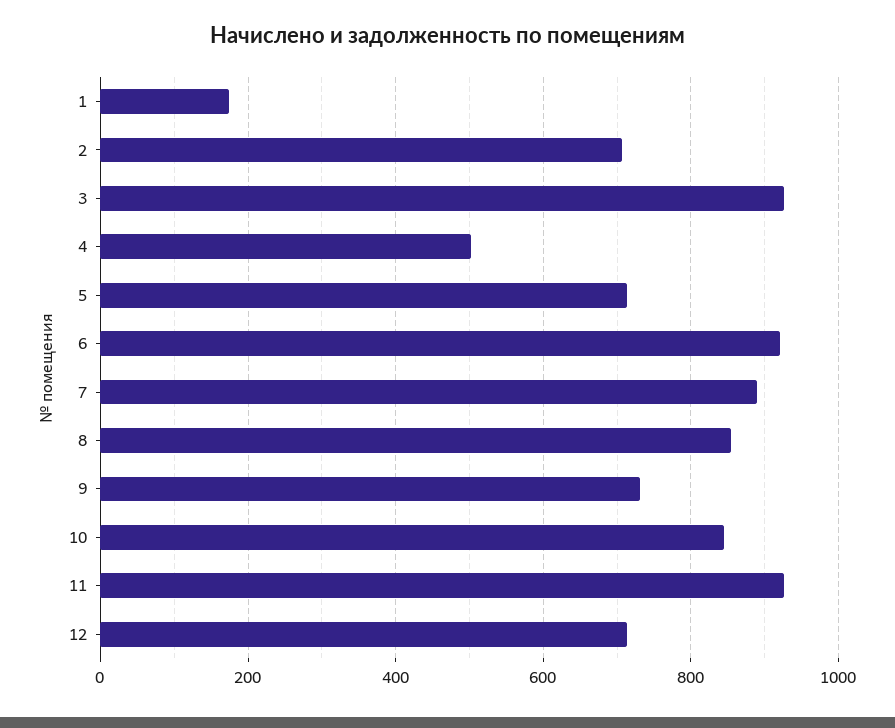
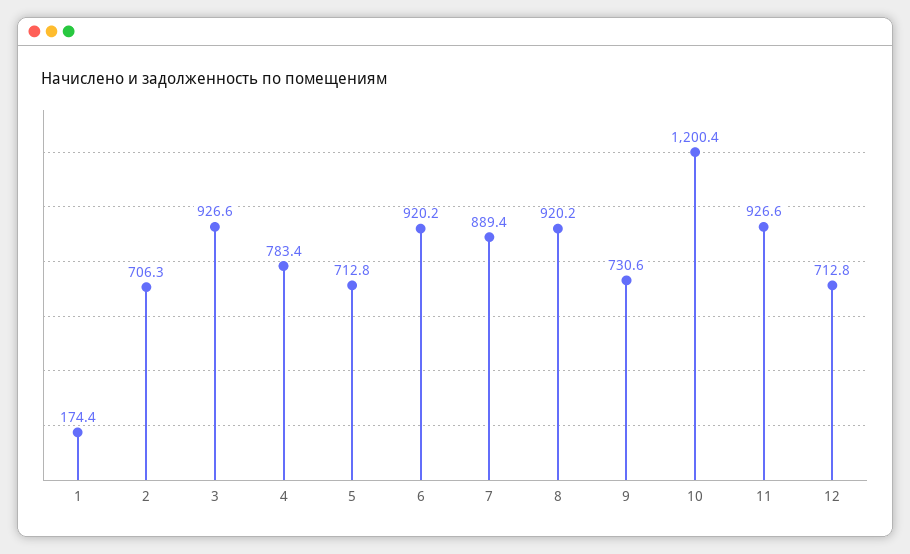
  {
    "1": 174.4,
    "2": 706.3,
    "3": 926.6,
-   "4": 500,
+   "4": 783.4,
    "5": 712.8,
    "6": 920.2,
    "7": 889.4,
-   "8": 860,
+   "8": 920.2,
    "9": 730.6,
-   "10": 840,
+   "10": 1200.4,
    "11": 926.6,
    "12": 712.8
  }

